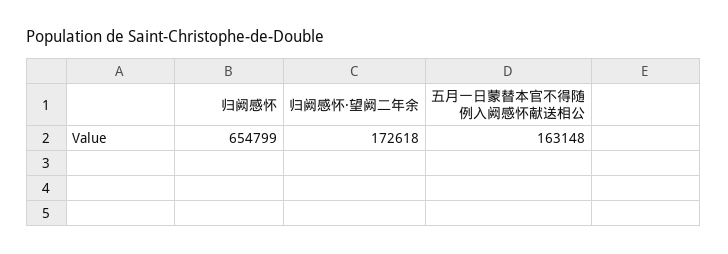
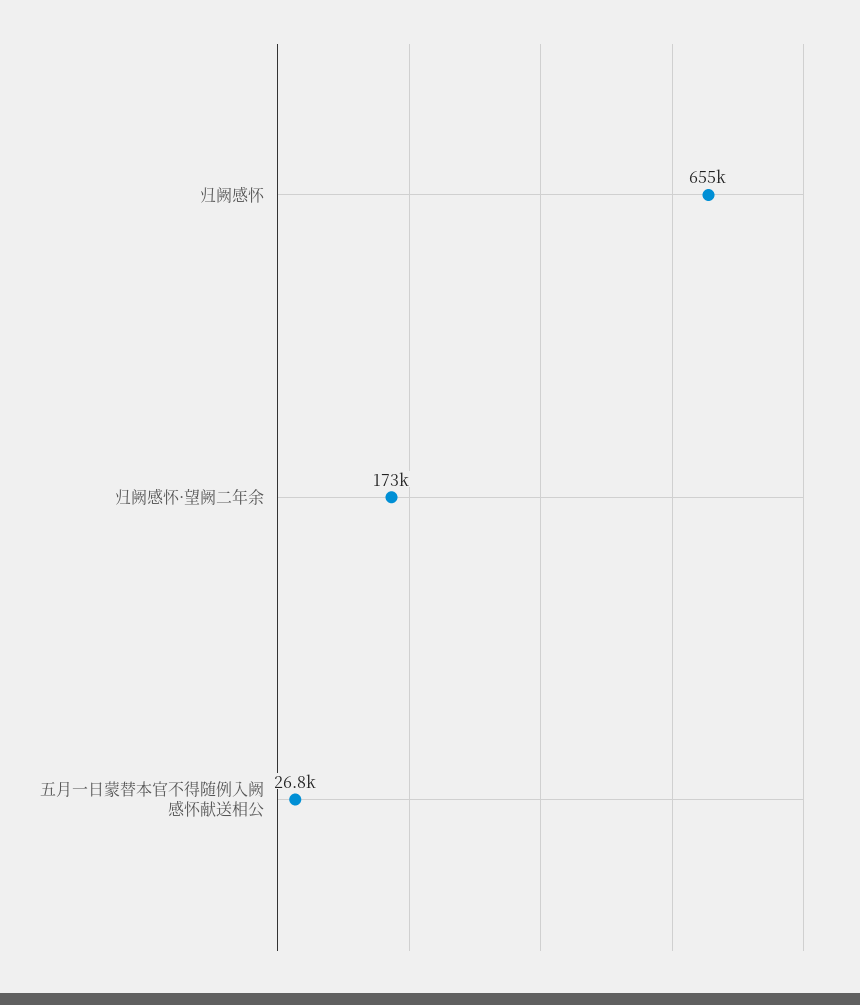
  {
    "归阙感怀": 654799,
    "归阙感怀·望阙二年余": 172618,
-   "五月一日蒙替本官不得随例入阙感怀献送相公": 163148
+   "五月一日蒙替本官不得随例入阙感怀献送相公": 26800
  }

